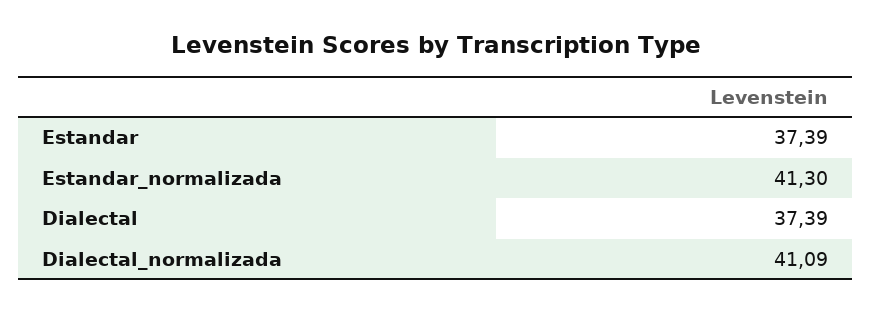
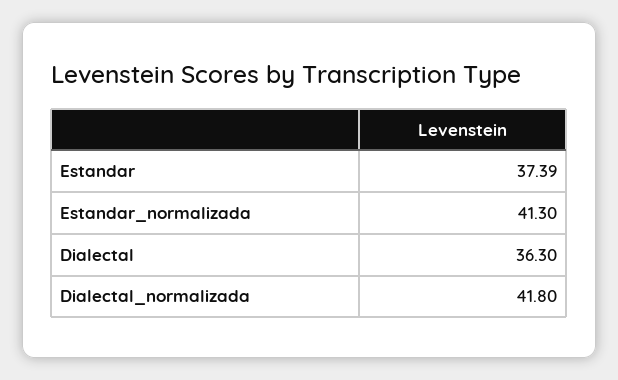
  {
    "Estandar": 37.39,
    "Estandar_normalizada": 41.3,
-   "Dialectal": 37.39,
+   "Dialectal": 36.3,
-   "Dialectal_normalizada": 41.09
+   "Dialectal_normalizada": 41.8
  }

